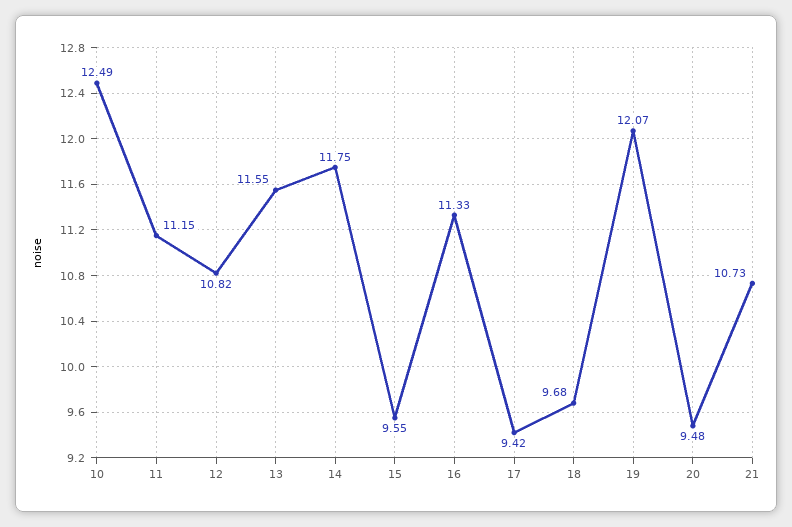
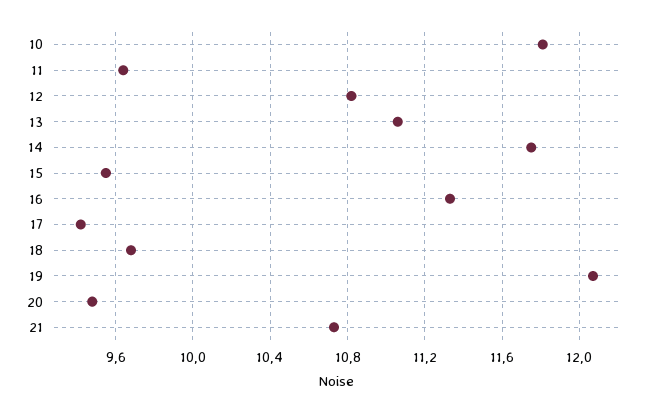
  {
-   "10": 12.49,
+   "10": 11.8,
-   "11": 11.15,
+   "11": 9.65,
    "12": 10.82,
-   "13": 11.55,
+   "13": 11.05,
    "14": 11.75,
    "15": 9.55,
    "16": 11.33,
    "17": 9.42,
    "18": 9.68,
    "19": 12.07,
    "20": 9.48,
    "21": 10.73
  }

